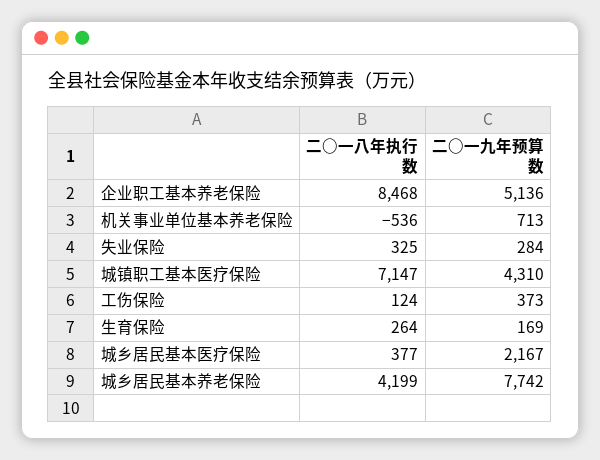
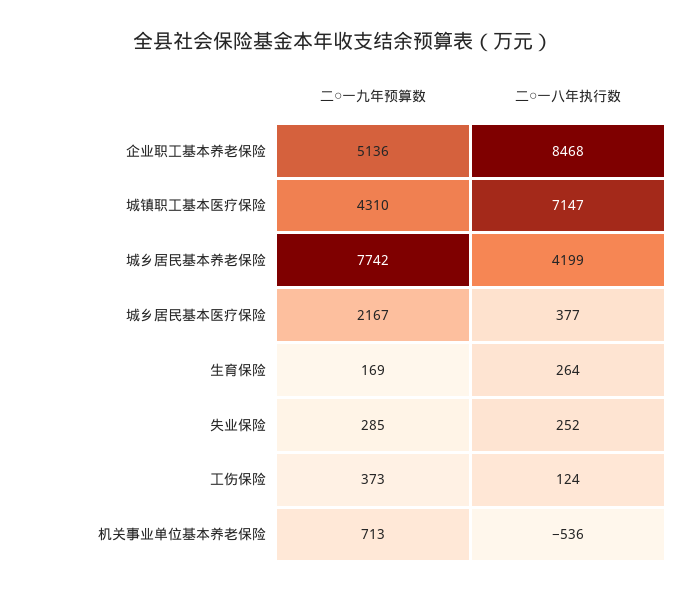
  {
    "二○一八年执行数": {
      "企业职工基本养老保险": 8468,
      "机关事业单位基本养老保险": -536,
-     "失业保险": 325,
+     "失业保险": 252,
      "城镇职工基本医疗保险": 7147,
      "工伤保险": 124,
      "生育保险": 264,
      "城乡居民基本医疗保险": 377,
      "城乡居民基本养老保险": 4199
    },
    "二○一九年预算数": {
      "企业职工基本养老保险": 5136,
      "机关事业单位基本养老保险": 713,
-     "失业保险": 284,
+     "失业保险": 285,
      "城镇职工基本医疗保险": 4310,
      "工伤保险": 373,
      "生育保险": 169,
      "城乡居民基本医疗保险": 2167,
      "城乡居民基本养老保险": 7742
    }
  }

